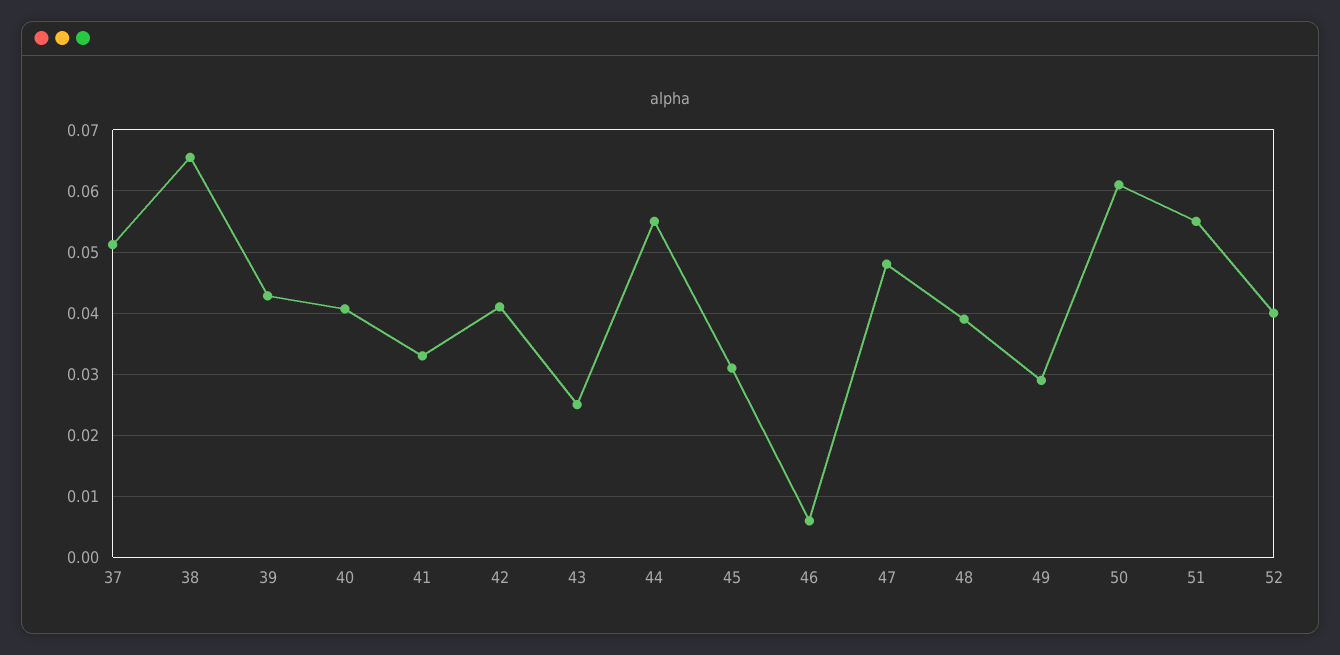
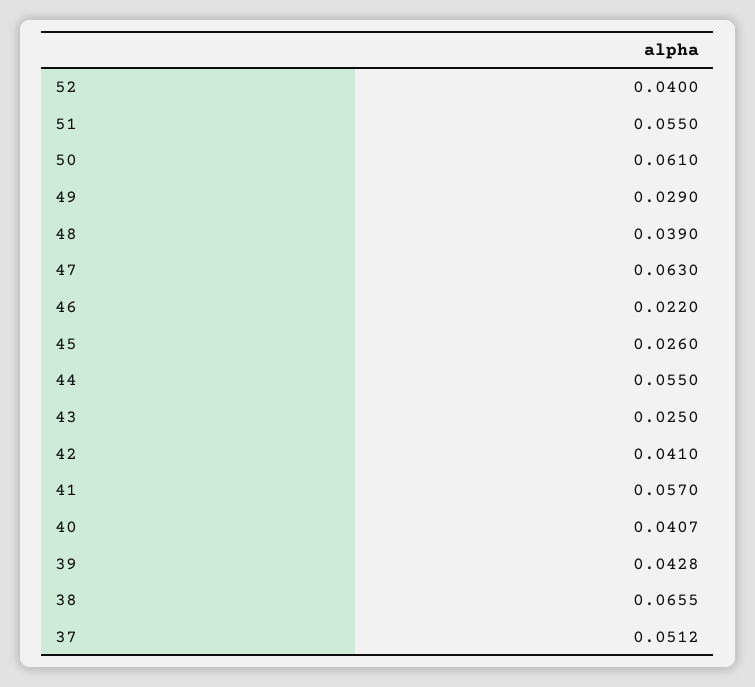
  {
    "37": 0.0512,
    "38": 0.0655,
    "39": 0.0428,
    "40": 0.0407,
-   "41": 0.033,
+   "41": 0.057,
    "42": 0.041,
    "43": 0.025,
    "44": 0.055,
-   "45": 0.031,
+   "45": 0.026,
-   "46": 0.006,
+   "46": 0.022,
-   "47": 0.048,
+   "47": 0.063,
    "48": 0.039,
    "49": 0.029,
    "50": 0.061,
    "51": 0.055,
    "52": 0.04
  }

